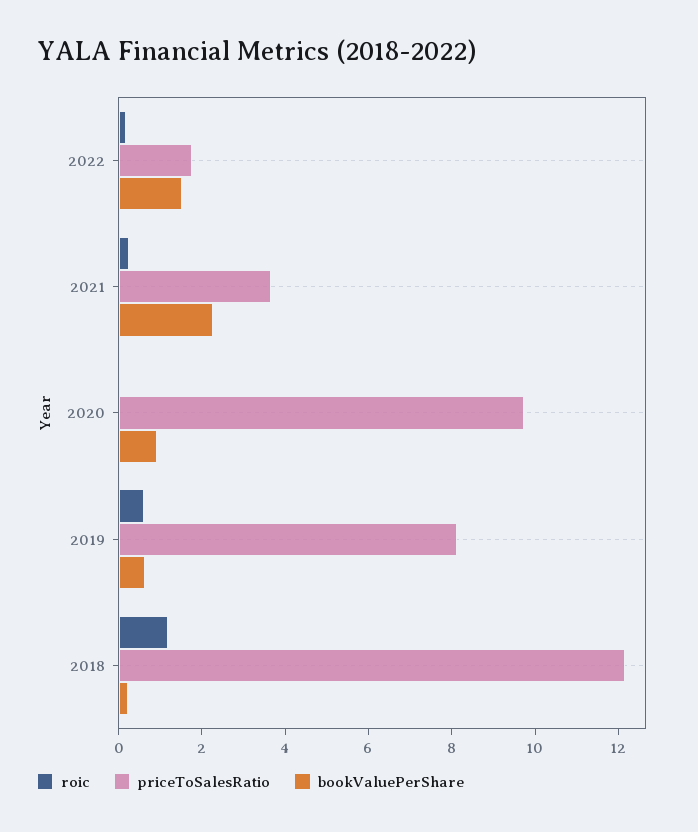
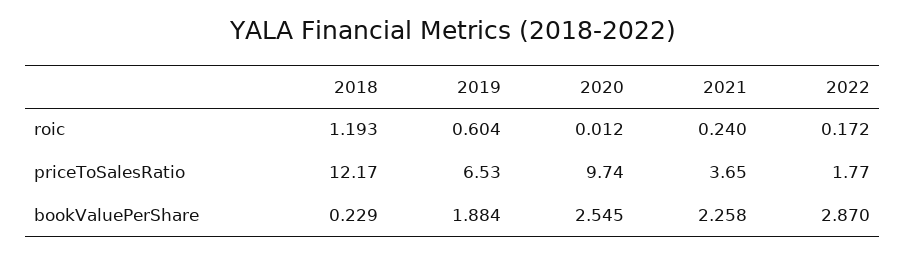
  {
    "roic": {
      "2022": 0.172,
      "2021": 0.24,
      "2020": 0.012,
      "2019": 0.604,
      "2018": 1.193
    },
    "priceToSalesRatio": {
      "2022": 1.77,
      "2021": 3.65,
      "2020": 9.74,
-     "2019": 8,
+     "2019": 6.53,
      "2018": 12.17
    },
    "bookValuePerShare": {
-     "2022": 1.5,
+     "2022": 2.87,
      "2021": 2.258,
-     "2020": 1,
+     "2020": 2.545,
-     "2019": 0.5,
+     "2019": 1.884,
      "2018": 0.229
    }
  }

